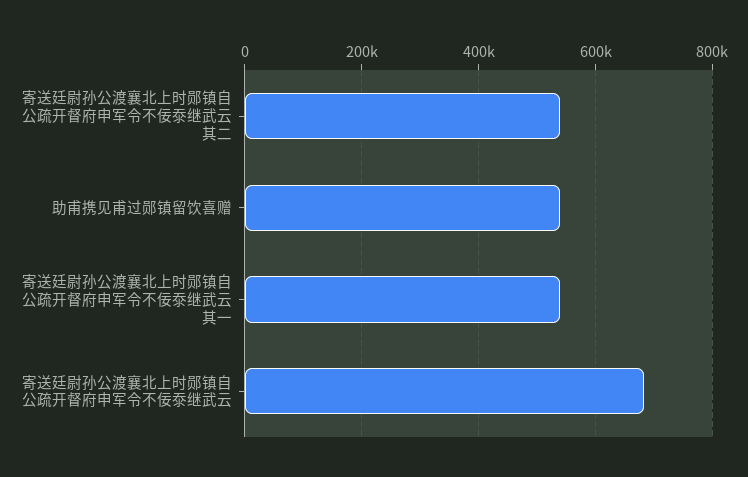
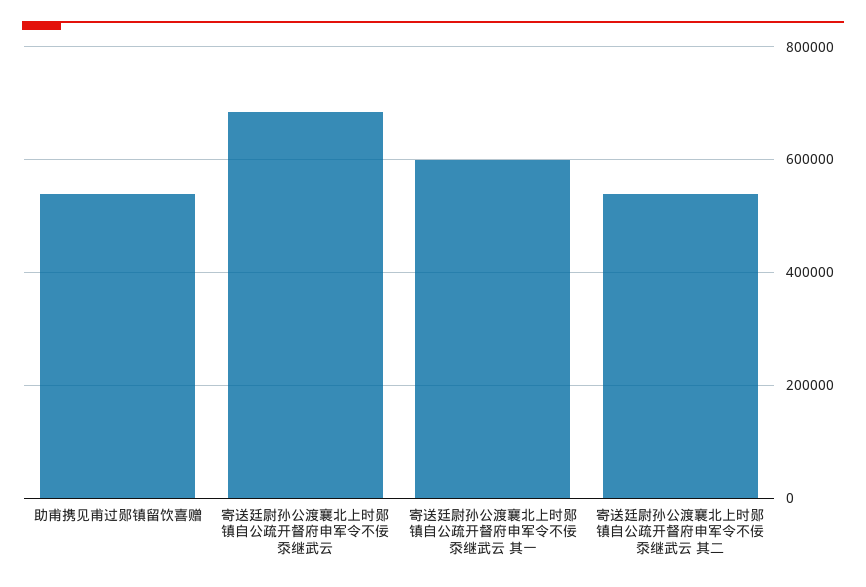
  {
    "寄送廷尉孙公渡襄北上时郧镇自公疏开督府申军令不佞沗继武云 其二": 540000,
    "助甫携见甫过郧镇留饮喜赠": 540000,
-   "寄送廷尉孙公渡襄北上时郧镇自公疏开督府申军令不佞沗继武云 其一": 540000,
+   "寄送廷尉孙公渡襄北上时郧镇自公疏开督府申军令不佞沗继武云 其一": 600000,
    "寄送廷尉孙公渡襄北上时郧镇自公疏开督府申军令不佞沗继武云": 680000
  }

